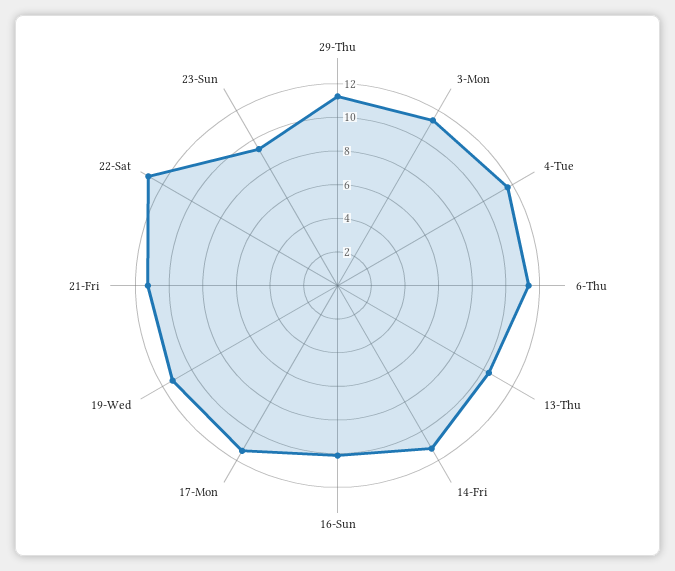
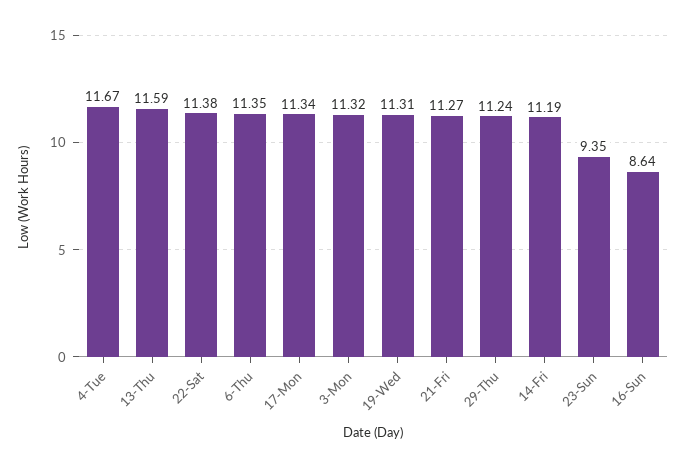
  {
    "29-Thu": 11.24,
    "3-Mon": 11.32,
    "4-Tue": 11.67,
    "6-Thu": 11.35,
-   "13-Thu": 10.5,
+   "13-Thu": 11.59,
    "14-Fri": 11.19,
-   "16-Sun": 10,
+   "16-Sun": 8.64,
    "17-Mon": 11.34,
    "19-Wed": 11.31,
    "21-Fri": 11.27,
-   "22-Sat": 13,
+   "22-Sat": 11.38,
    "23-Sun": 9.35
  }

